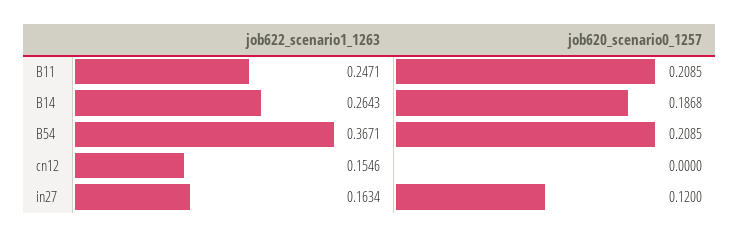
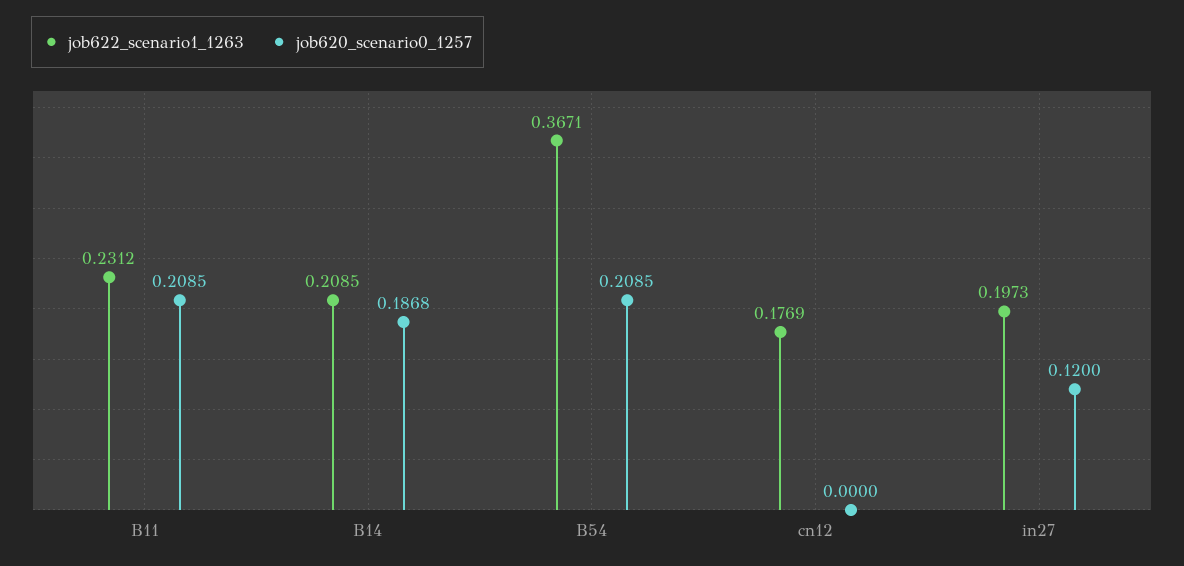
  {
    "job622_scenario1_1263": {
-     "B11": 0.2471,
+     "B11": 0.2312,
-     "B14": 0.2643,
+     "B14": 0.2085,
      "B54": 0.3671,
-     "cn12": 0.1546,
+     "cn12": 0.1769,
-     "in27": 0.1634
+     "in27": 0.1973
    },
    "job620_scenario0_1257": {
      "B11": 0.2085,
      "B14": 0.1868,
      "B54": 0.2085,
      "cn12": 0,
      "in27": 0.12
    }
  }

